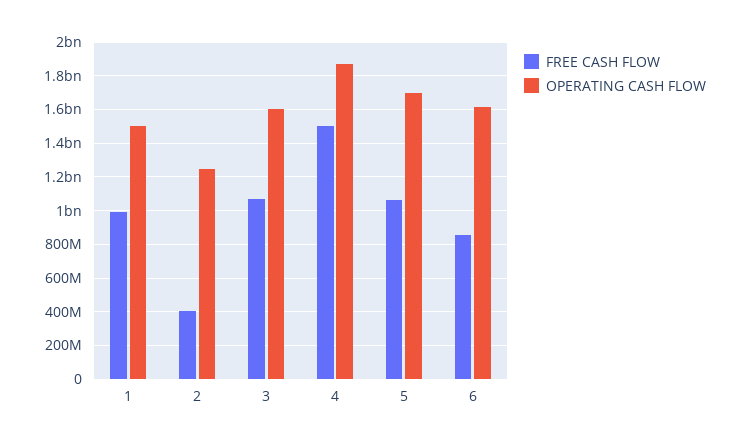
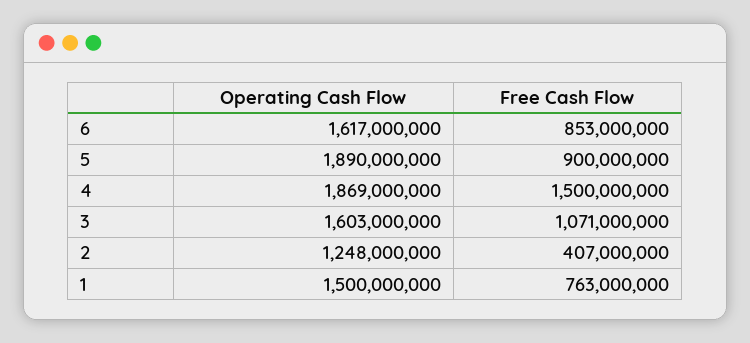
  {
    "FREE CASH FLOW": {
-     "1": 1000000000,
+     "1": 763000000,
      "2": 407000000,
      "3": 1071000000,
      "4": 1500000000,
-     "5": 1050000000,
+     "5": 900000000,
      "6": 853000000
    },
    "OPERATING CASH FLOW": {
      "1": 1500000000,
      "2": 1248000000,
      "3": 1603000000,
      "4": 1869000000,
-     "5": 1700000000,
+     "5": 1890000000,
      "6": 1617000000
    }
  }

